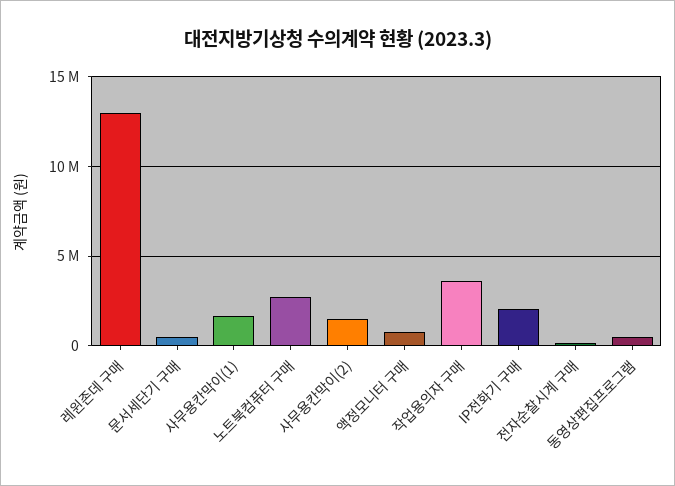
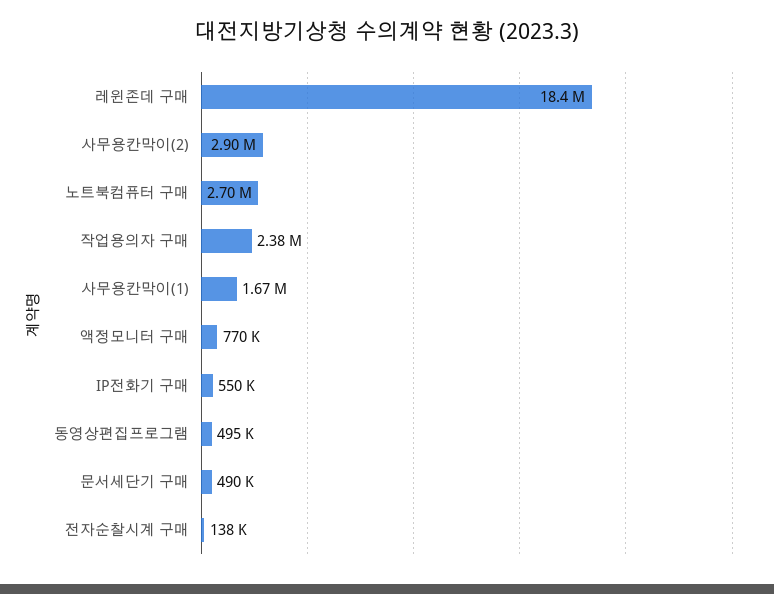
  {
-   "레윈존데 구매": 13000000,
+   "레윈존데 구매": 18400000,
    "문서세단기 구매": 490000,
    "사무용칸막이(1)": 1670000,
    "노트북컴퓨터 구매": 2700000,
-   "사무용칸막이(2)": 1500000,
+   "사무용칸막이(2)": 2900000,
    "액정모니터 구매": 770000,
-   "작업용의자 구매": 3500000,
+   "작업용의자 구매": 2380000,
-   "IP전화기 구매": 2000000,
+   "IP전화기 구매": 550000,
    "전자순찰시계 구매": 138000,
    "동영상편집프로그램": 495000
  }

